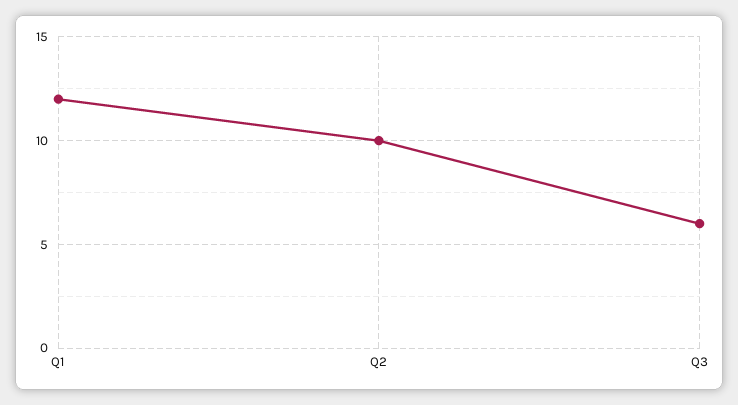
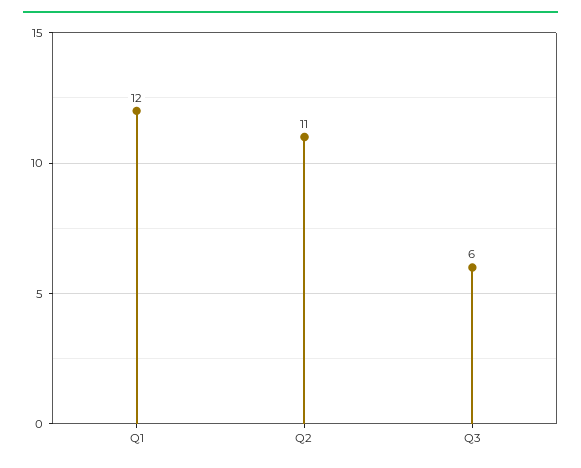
  {
    "Q1": 12,
-   "Q2": 10,
+   "Q2": 11,
    "Q3": 6
  }

